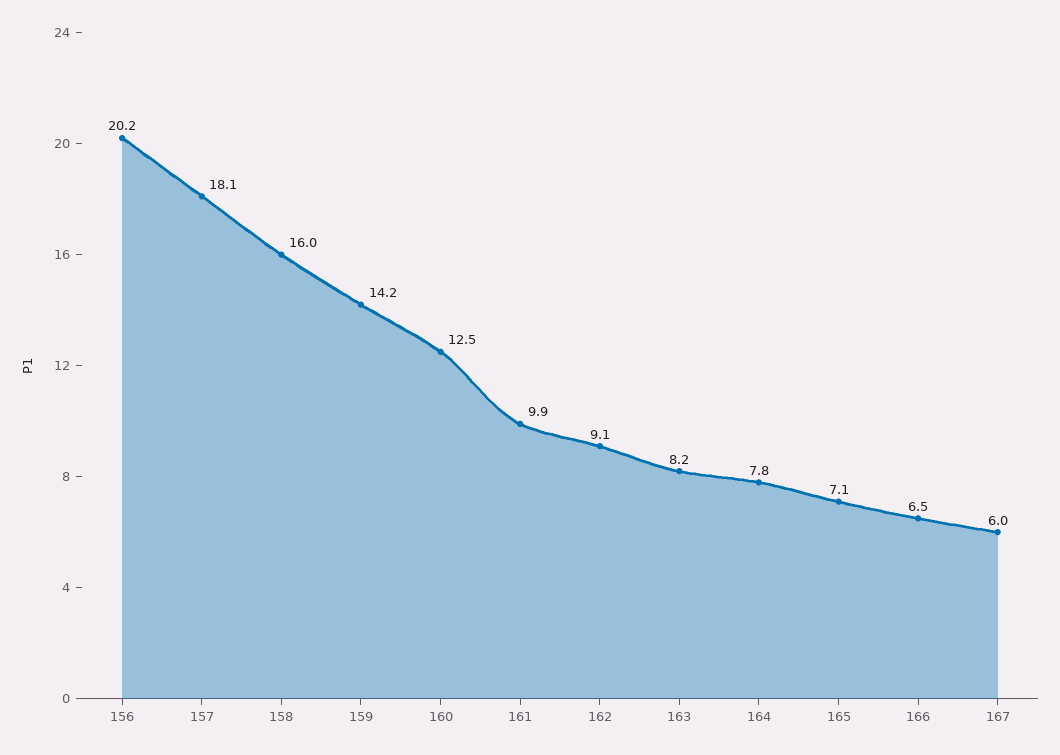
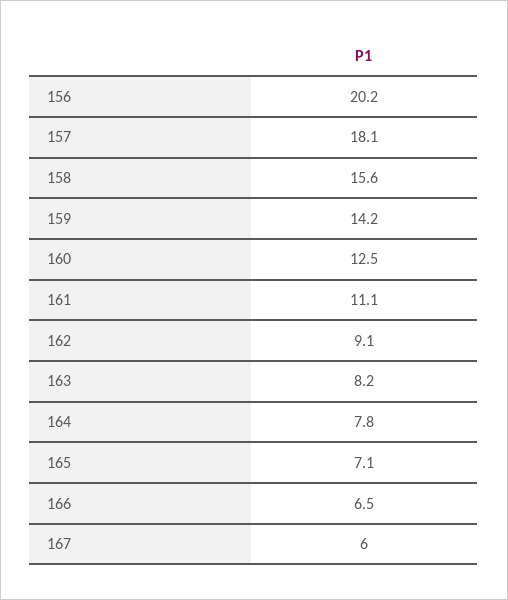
  {
    "156": 20.2,
    "157": 18.1,
-   "158": 16,
+   "158": 15.6,
    "159": 14.2,
    "160": 12.5,
-   "161": 9.9,
+   "161": 11.1,
    "162": 9.1,
    "163": 8.2,
    "164": 7.8,
    "165": 7.1,
    "166": 6.5,
    "167": 6
  }

